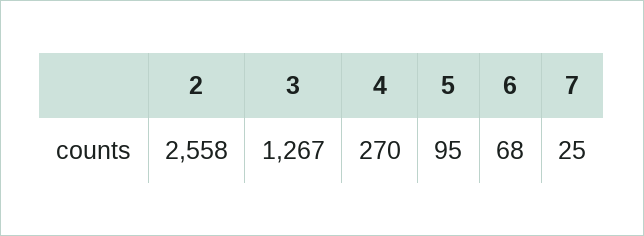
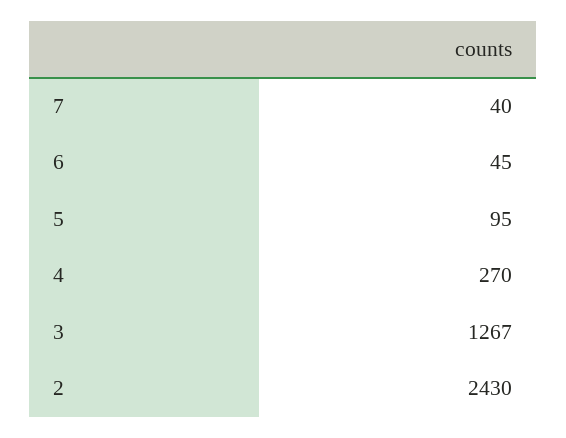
  {
-   "2": 2558,
+   "2": 2430,
    "3": 1267,
    "4": 270,
    "5": 95,
-   "6": 68,
+   "6": 45,
-   "7": 25
+   "7": 40
  }

